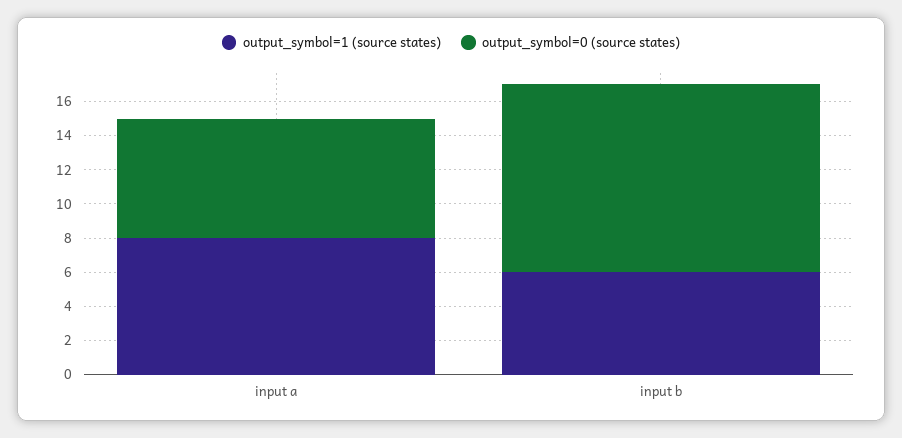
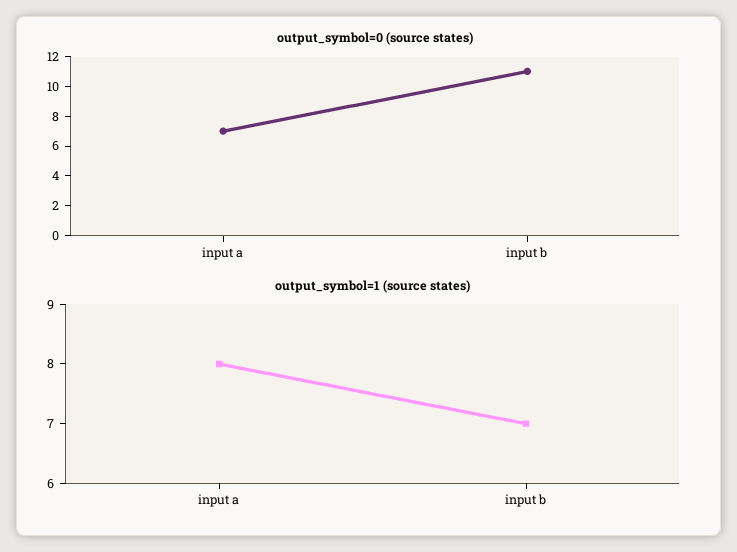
  {
    "output_symbol=1 (source states)": {
      "input a": 8,
-     "input b": 6
+     "input b": 7
    },
    "output_symbol=0 (source states)": {
      "input a": 7,
      "input b": 11
    }
  }

